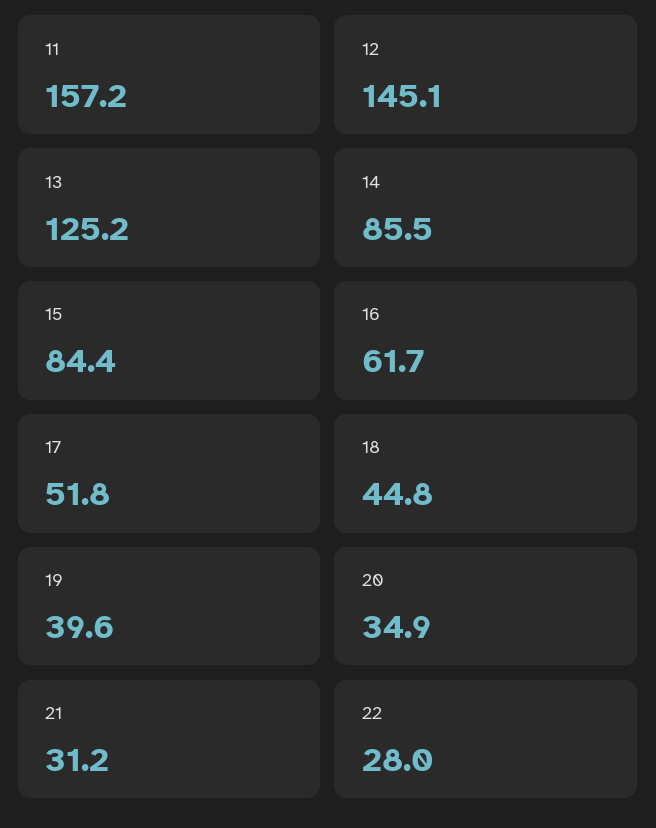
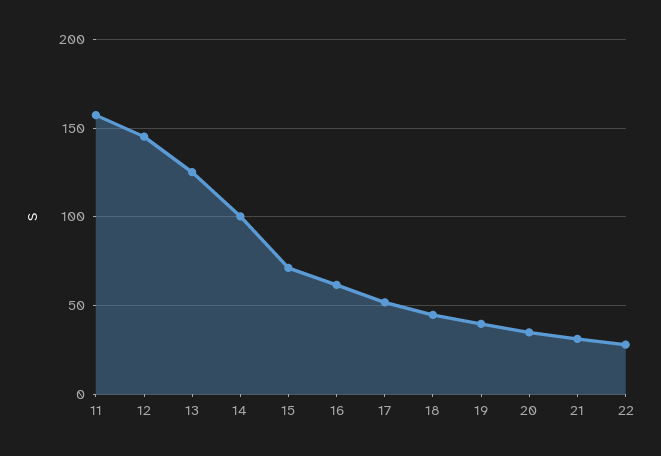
  {
    "11": 157.2,
    "12": 145.1,
    "13": 125.2,
-   "14": 85.5,
+   "14": 100,
-   "15": 84.4,
+   "15": 70,
    "16": 61.7,
    "17": 51.8,
    "18": 44.8,
    "19": 39.6,
    "20": 34.9,
    "21": 31.2,
    "22": 28
  }

